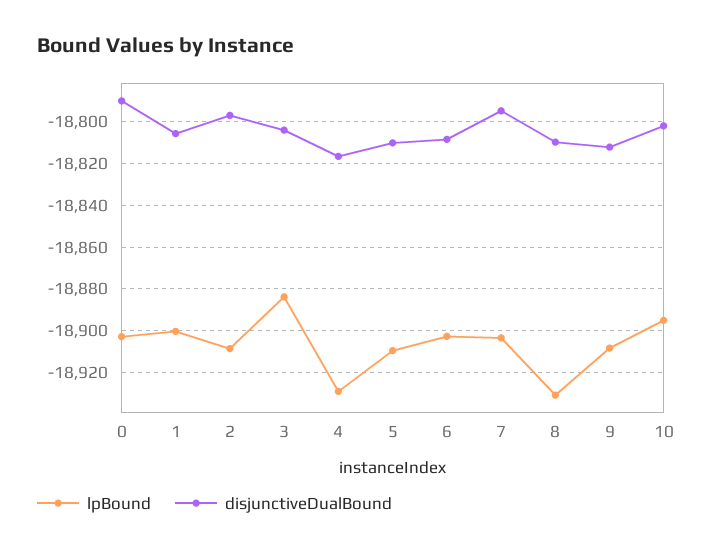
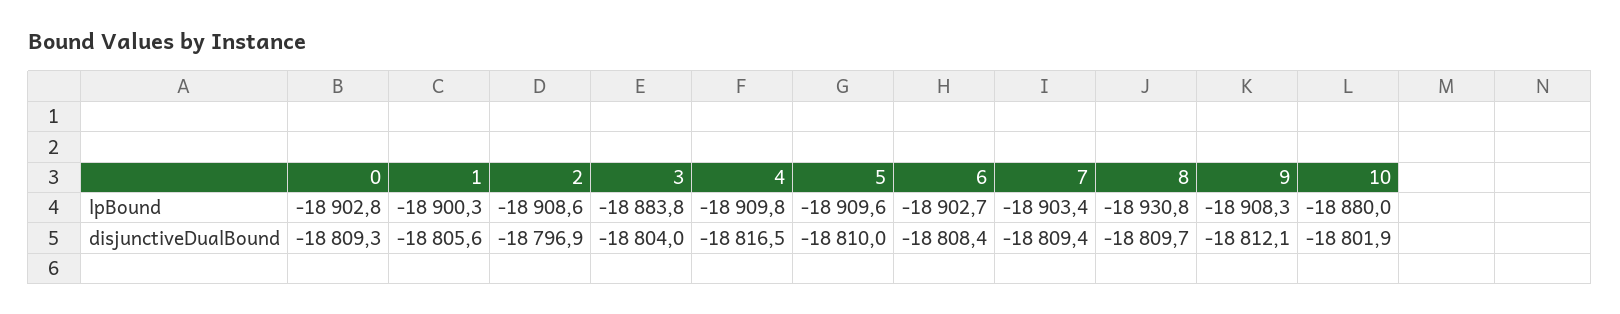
  {
    "lpBound": {
      "0": -18902.8,
      "1": -18900.3,
      "2": -18908.6,
      "3": -18883.8,
-     "4": -18930,
+     "4": -18909.8,
      "5": -18909.6,
      "6": -18902.7,
      "7": -18903.4,
      "8": -18930.8,
      "9": -18908.3,
-     "10": -18895
+     "10": -18880
    },
    "disjunctiveDualBound": {
-     "0": -18790,
+     "0": -18809.3,
      "1": -18805.6,
      "2": -18796.9,
      "3": -18804,
      "4": -18816.5,
      "5": -18810,
      "6": -18808.4,
-     "7": -18795,
+     "7": -18809.4,
      "8": -18809.7,
      "9": -18812.1,
      "10": -18801.9
    }
  }

